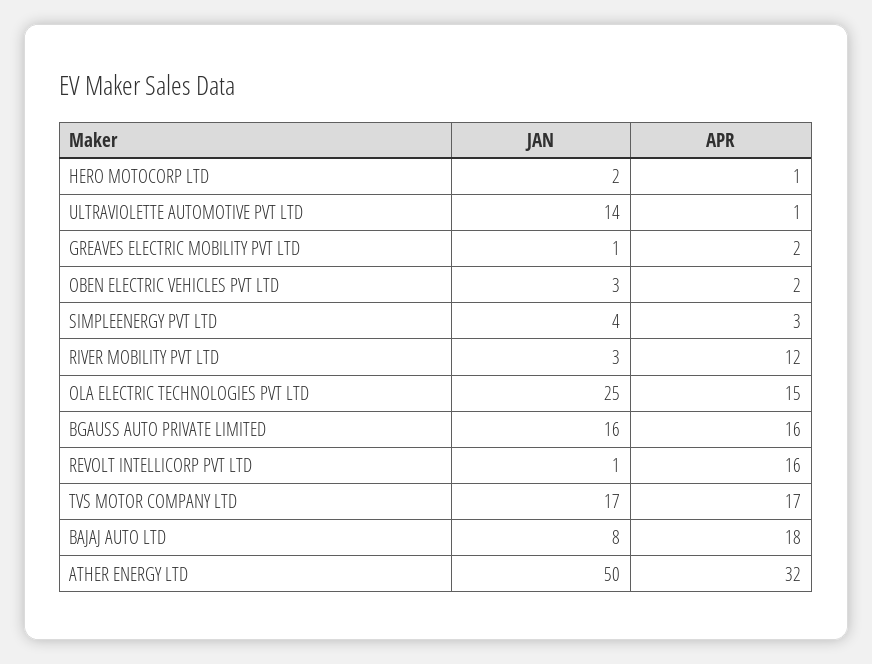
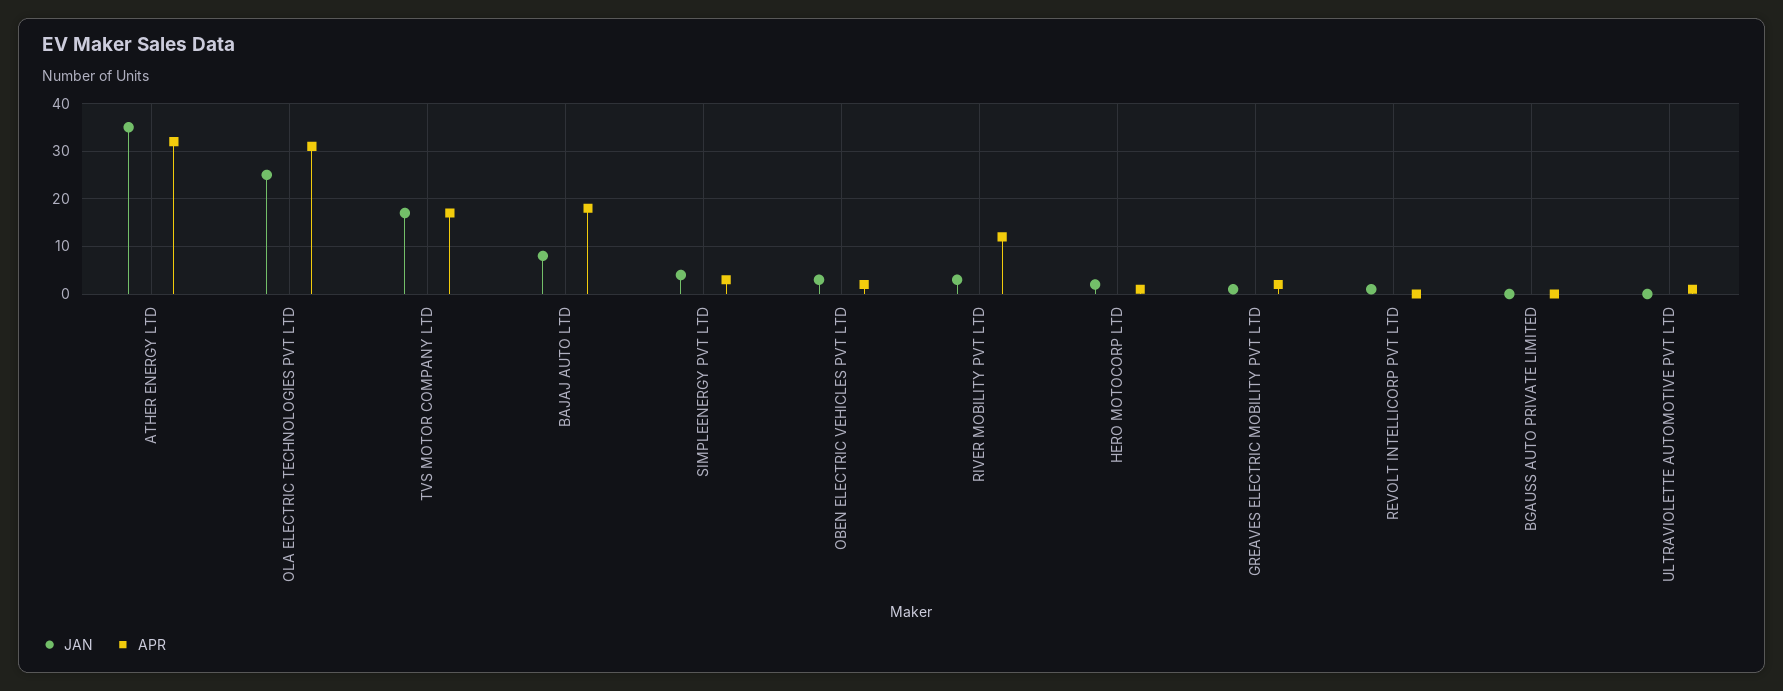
  {
    "JAN": {
      "HERO MOTOCORP LTD": 2,
-     "ULTRAVIOLETTE AUTOMOTIVE PVT LTD": 14,
+     "ULTRAVIOLETTE AUTOMOTIVE PVT LTD": 0,
      "GREAVES ELECTRIC MOBILITY PVT LTD": 1,
      "OBEN ELECTRIC VEHICLES PVT LTD": 3,
      "SIMPLEENERGY PVT LTD": 4,
      "RIVER MOBILITY PVT LTD": 3,
      "OLA ELECTRIC TECHNOLOGIES PVT LTD": 25,
-     "BGAUSS AUTO PRIVATE LIMITED": 16,
+     "BGAUSS AUTO PRIVATE LIMITED": 0,
      "REVOLT INTELLICORP PVT LTD": 1,
      "TVS MOTOR COMPANY LTD": 17,
      "BAJAJ AUTO LTD": 8,
-     "ATHER ENERGY LTD": 50
+     "ATHER ENERGY LTD": 35
    },
    "APR": {
      "HERO MOTOCORP LTD": 1,
      "ULTRAVIOLETTE AUTOMOTIVE PVT LTD": 1,
      "GREAVES ELECTRIC MOBILITY PVT LTD": 2,
      "OBEN ELECTRIC VEHICLES PVT LTD": 2,
      "SIMPLEENERGY PVT LTD": 3,
      "RIVER MOBILITY PVT LTD": 12,
-     "OLA ELECTRIC TECHNOLOGIES PVT LTD": 15,
+     "OLA ELECTRIC TECHNOLOGIES PVT LTD": 30,
-     "BGAUSS AUTO PRIVATE LIMITED": 16,
+     "BGAUSS AUTO PRIVATE LIMITED": 0,
-     "REVOLT INTELLICORP PVT LTD": 16,
+     "REVOLT INTELLICORP PVT LTD": 0,
      "TVS MOTOR COMPANY LTD": 17,
      "BAJAJ AUTO LTD": 18,
      "ATHER ENERGY LTD": 32
    }
  }

